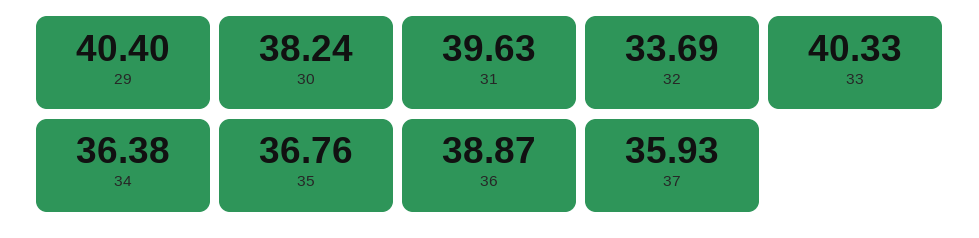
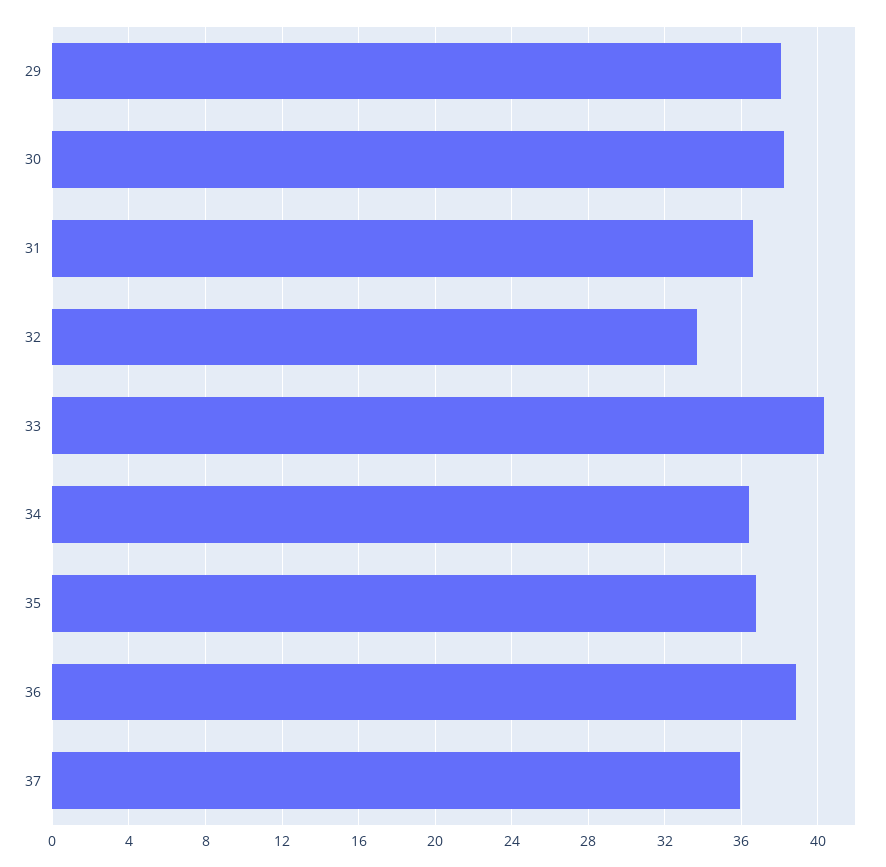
  {
-   "29": 40.4,
+   "29": 38,
    "30": 38.24,
-   "31": 39.63,
+   "31": 36.5,
    "32": 33.69,
    "33": 40.33,
    "34": 36.38,
    "35": 36.76,
    "36": 38.87,
    "37": 35.93
  }

